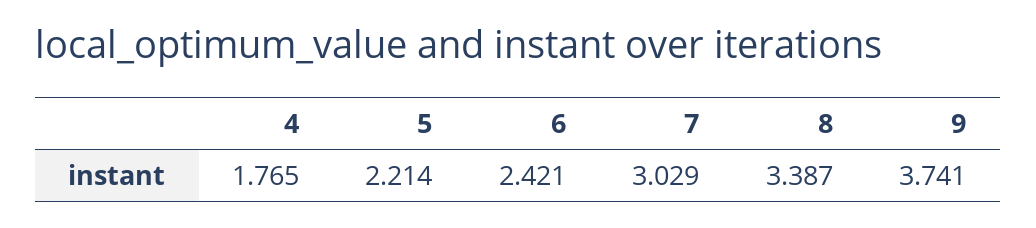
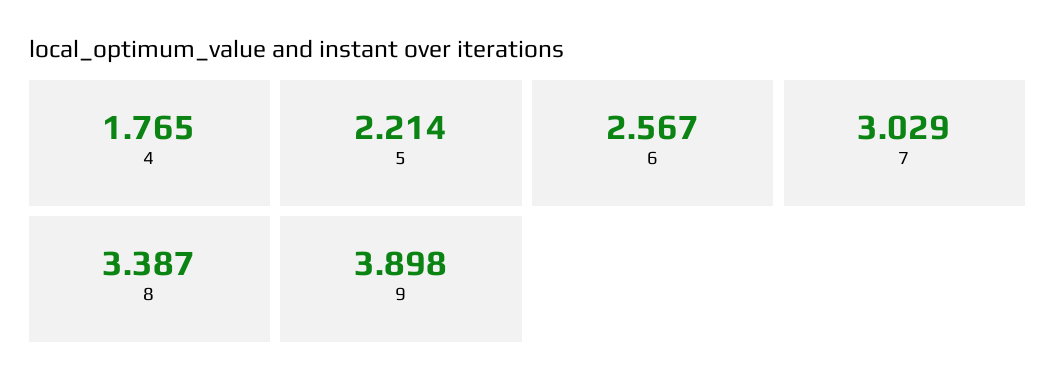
  {
    "4": 1.765,
    "5": 2.214,
-   "6": 2.421,
+   "6": 2.567,
    "7": 3.029,
    "8": 3.387,
-   "9": 3.741
+   "9": 3.898
  }

